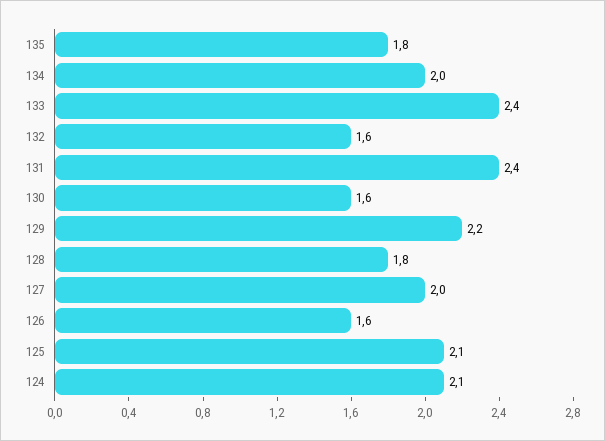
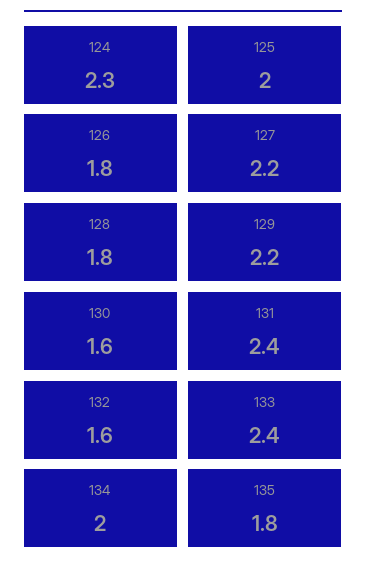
  {
    "135": 1.8,
    "134": 2,
    "133": 2.4,
    "132": 1.6,
    "131": 2.4,
    "130": 1.6,
    "129": 2.2,
    "128": 1.8,
-   "127": 2,
+   "127": 2.2,
-   "126": 1.6,
+   "126": 1.8,
-   "125": 2.1,
+   "125": 2,
-   "124": 2.1
+   "124": 2.3
  }

